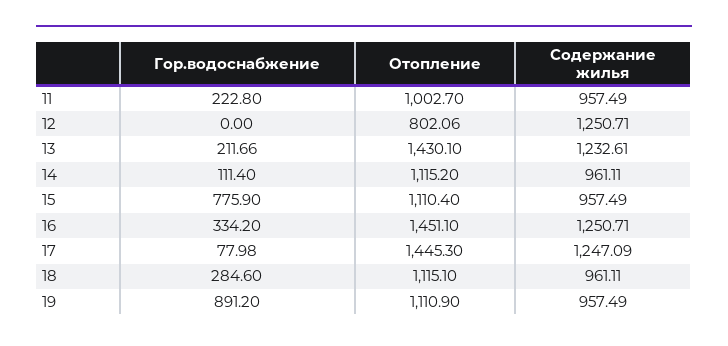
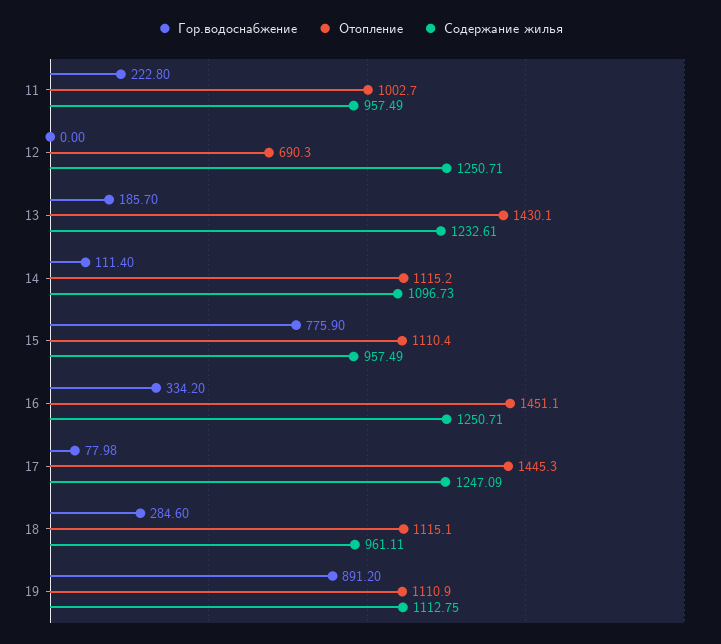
  {
    "Гор.водоснабжение": {
      "11": 222.8,
      "12": 0,
-     "13": 211.66,
+     "13": 185.7,
      "14": 111.4,
      "15": 775.9,
      "16": 334.2,
      "17": 77.98,
      "18": 284.6,
      "19": 891.2
    },
    "Отопление": {
      "11": 1002.7,
-     "12": 802.06,
+     "12": 690.3,
      "13": 1430.1,
      "14": 1115.2,
      "15": 1110.4,
      "16": 1451.1,
      "17": 1445.3,
      "18": 1115.1,
      "19": 1110.9
    },
    "Содержание жилья": {
      "11": 957.49,
      "12": 1250.71,
      "13": 1232.61,
-     "14": 961.11,
+     "14": 1096.73,
      "15": 957.49,
      "16": 1250.71,
      "17": 1247.09,
      "18": 961.11,
-     "19": 957.49
+     "19": 1112.75
    }
  }

